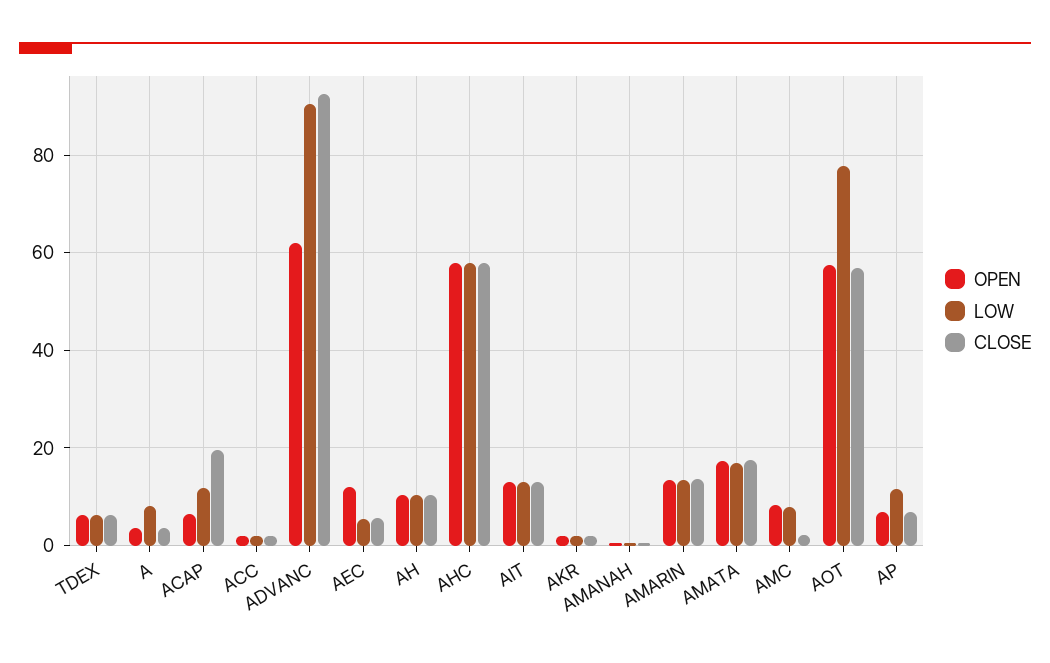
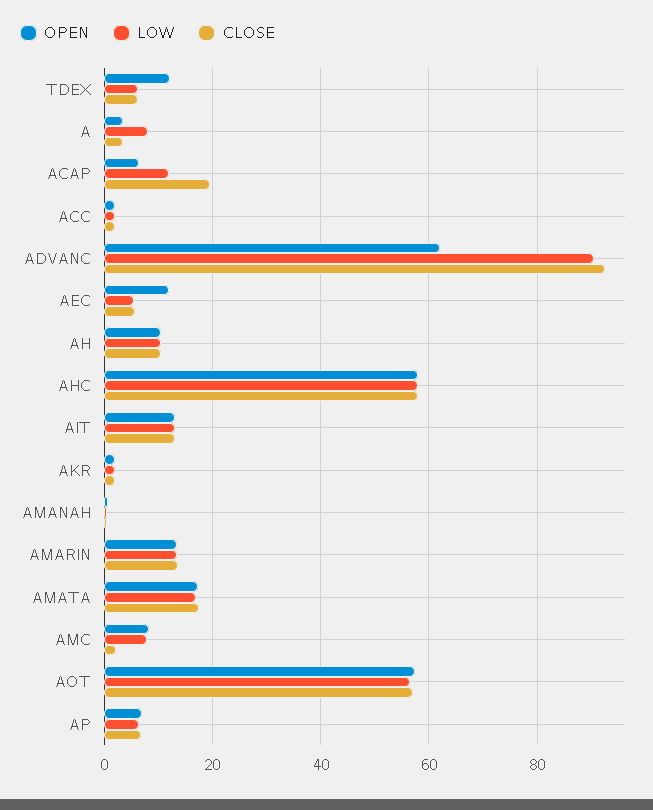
  {
    "OPEN": {
-     "TDEX": 6,
+     "TDEX": 12,
      "A": 4,
      "ACAP": 6,
      "ACC": 2,
      "ADVANC": 62,
      "AEC": 12,
      "AH": 10,
      "AHC": 58,
      "AIT": 14,
      "AKR": 2,
      "AMANAH": 0,
      "AMARIN": 14,
      "AMATA": 18,
      "AMC": 8,
      "AOT": 58,
      "AP": 6
    },
    "LOW": {
      "TDEX": 6,
      "A": 8,
      "ACAP": 12,
      "ACC": 2,
      "ADVANC": 90,
      "AEC": 6,
      "AH": 10,
      "AHC": 58,
      "AIT": 14,
      "AKR": 2,
      "AMANAH": 0,
      "AMARIN": 14,
      "AMATA": 16,
      "AMC": 8,
-     "AOT": 78,
+     "AOT": 56,
-     "AP": 12
+     "AP": 6
    },
    "CLOSE": {
      "TDEX": 6,
      "A": 4,
      "ACAP": 20,
      "ACC": 2,
      "ADVANC": 92,
      "AEC": 6,
      "AH": 10,
      "AHC": 58,
      "AIT": 14,
      "AKR": 2,
      "AMANAH": 0,
      "AMARIN": 14,
      "AMATA": 18,
      "AMC": 2,
      "AOT": 58,
      "AP": 6
    }
  }

